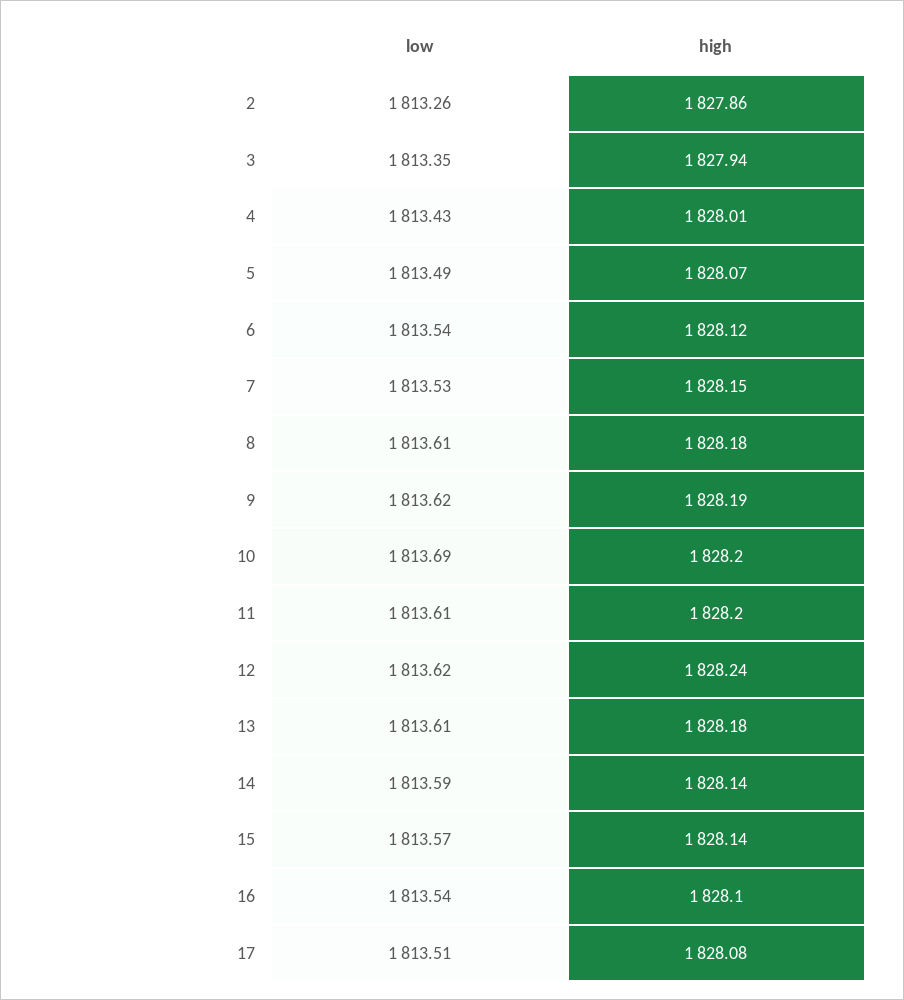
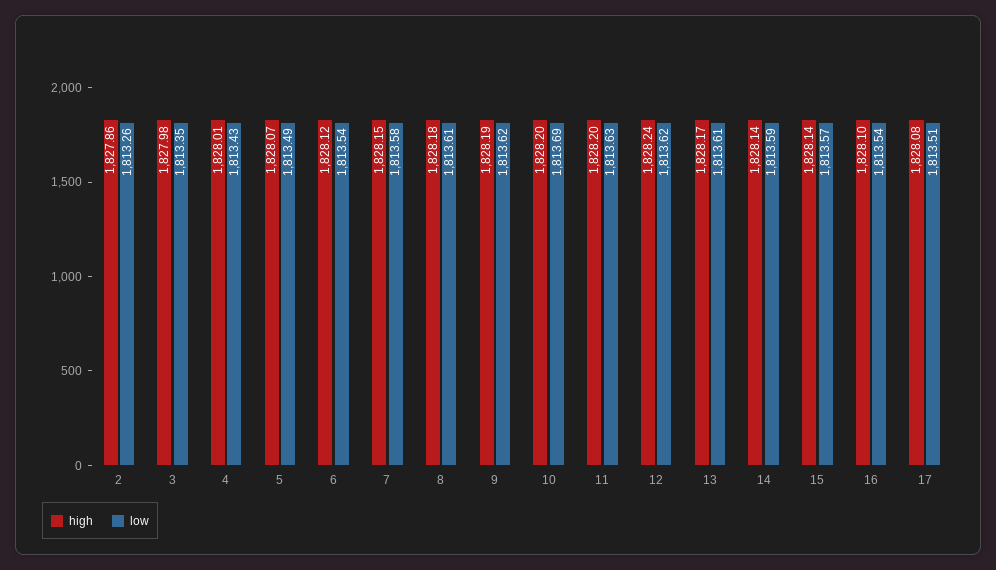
  {
    "low": {
      "2": 1813.26,
      "3": 1813.35,
      "4": 1813.43,
      "5": 1813.49,
      "6": 1813.54,
-     "7": 1813.53,
+     "7": 1813.58,
      "8": 1813.61,
      "9": 1813.62,
      "10": 1813.69,
-     "11": 1813.61,
+     "11": 1813.63,
      "12": 1813.62,
      "13": 1813.61,
      "14": 1813.59,
      "15": 1813.57,
      "16": 1813.54,
      "17": 1813.51
    },
    "high": {
      "2": 1827.86,
-     "3": 1827.94,
+     "3": 1827.98,
      "4": 1828.01,
      "5": 1828.07,
      "6": 1828.12,
      "7": 1828.15,
      "8": 1828.18,
      "9": 1828.19,
      "10": 1828.2,
      "11": 1828.2,
      "12": 1828.24,
-     "13": 1828.18,
+     "13": 1828.17,
      "14": 1828.14,
      "15": 1828.14,
      "16": 1828.1,
      "17": 1828.08
    }
  }

